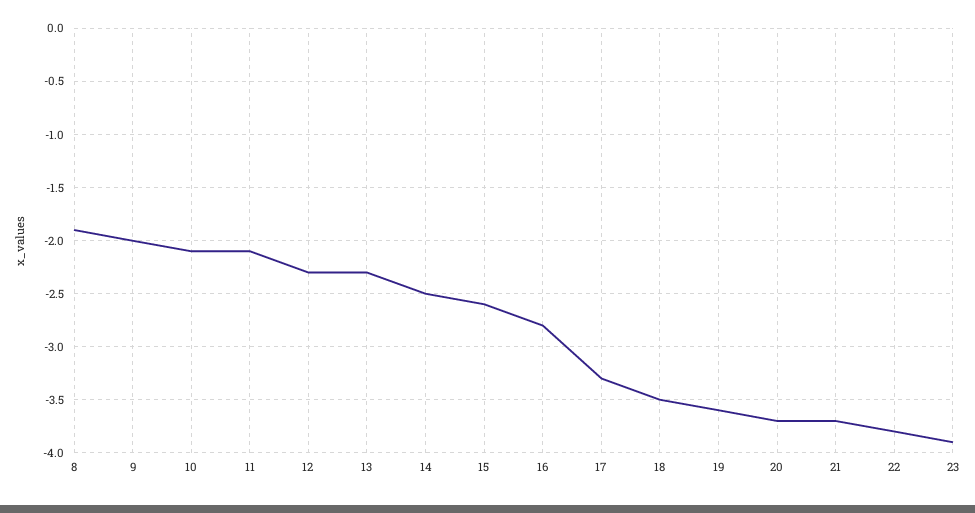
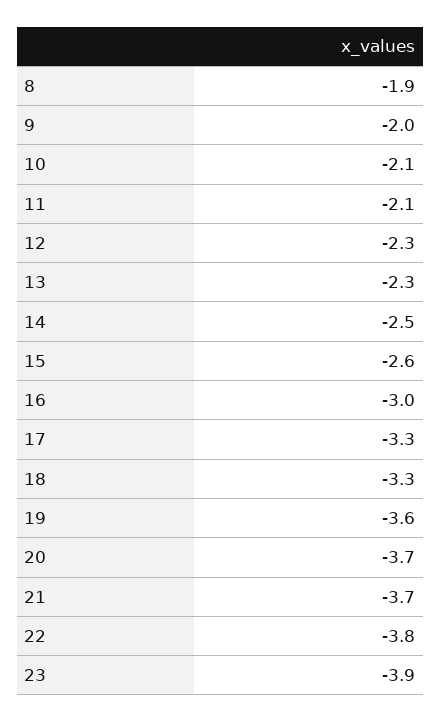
  {
    "8": -1.9,
    "9": -2,
    "10": -2.1,
    "11": -2.1,
    "12": -2.3,
    "13": -2.3,
    "14": -2.5,
    "15": -2.6,
-   "16": -2.8,
+   "16": -3,
    "17": -3.3,
-   "18": -3.5,
+   "18": -3.3,
    "19": -3.6,
    "20": -3.7,
    "21": -3.7,
    "22": -3.8,
    "23": -3.9
  }

